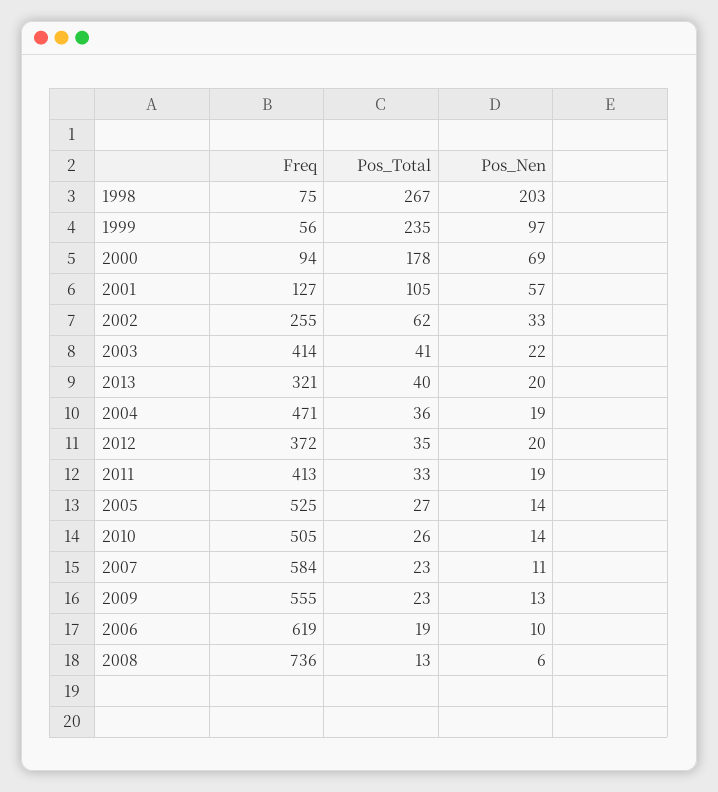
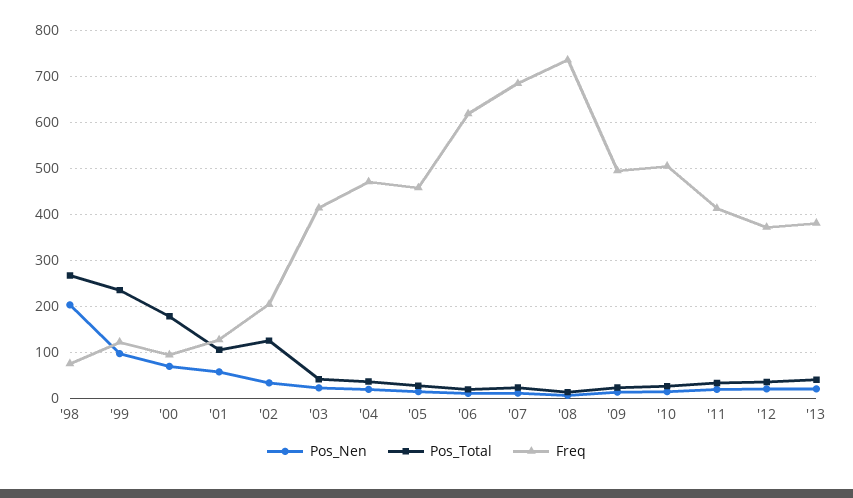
  {
    "Freq": {
      "1998": 75,
-     "1999": 56,
+     "1999": 120,
      "2000": 94,
      "2001": 127,
-     "2002": 255,
+     "2002": 200,
      "2003": 414,
-     "2013": 321,
+     "2013": 380,
      "2004": 471,
      "2012": 372,
      "2011": 413,
-     "2005": 525,
+     "2005": 460,
      "2010": 505,
-     "2007": 584,
+     "2007": 680,
-     "2009": 555,
+     "2009": 500,
      "2006": 619,
      "2008": 736
    },
    "Pos_Total": {
      "1998": 267,
      "1999": 235,
      "2000": 178,
      "2001": 105,
-     "2002": 62,
+     "2002": 120,
      "2003": 41,
      "2013": 40,
      "2004": 36,
      "2012": 35,
      "2011": 33,
      "2005": 27,
      "2010": 26,
      "2007": 23,
      "2009": 23,
      "2006": 19,
      "2008": 13
    },
    "Pos_Nen": {
      "1998": 203,
      "1999": 97,
      "2000": 69,
      "2001": 57,
      "2002": 33,
      "2003": 22,
      "2013": 20,
      "2004": 19,
      "2012": 20,
      "2011": 19,
      "2005": 14,
      "2010": 14,
      "2007": 11,
      "2009": 13,
      "2006": 10,
      "2008": 6
    }
  }

